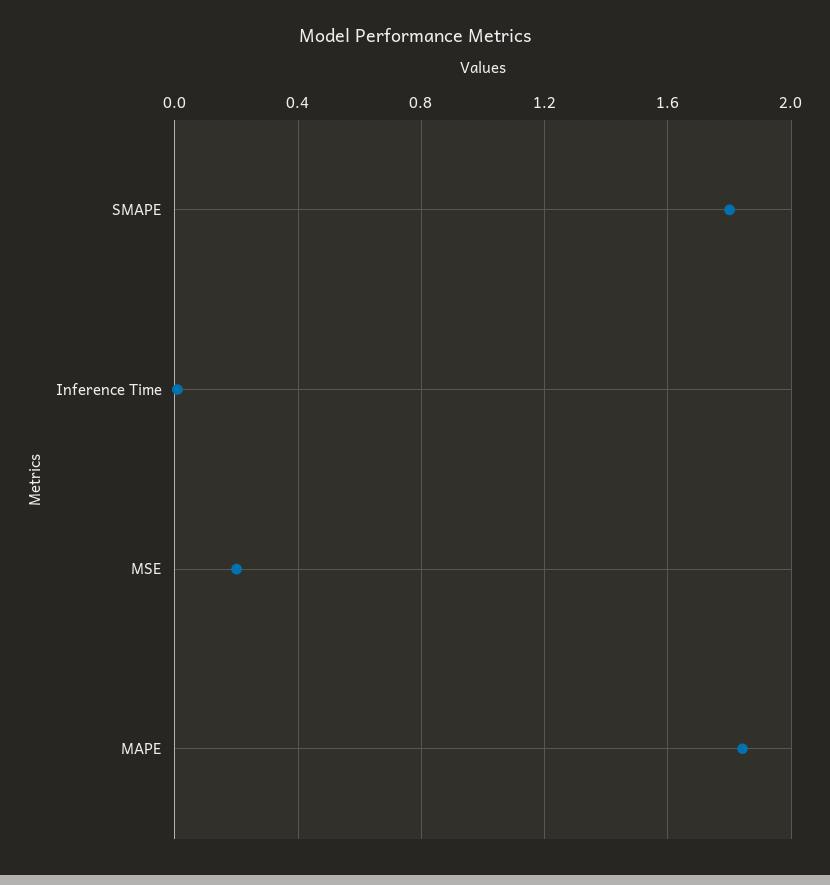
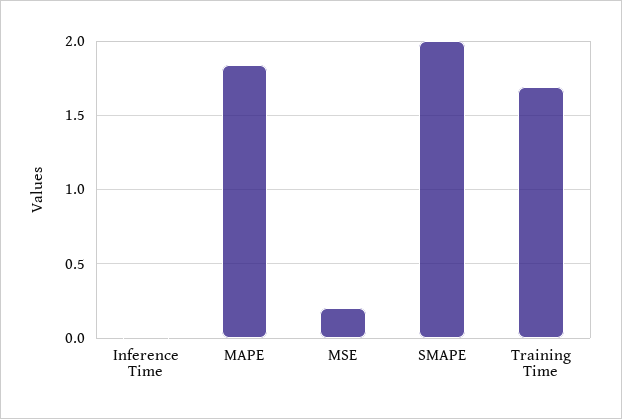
  {
-   "SMAPE": 1.8,
+   "SMAPE": 2,
    "Inference Time": 0,
    "MSE": 0.2,
-   "MAPE": 1.85
+   "MAPE": 1.85,
+   "Training Time": 1.7
  }

